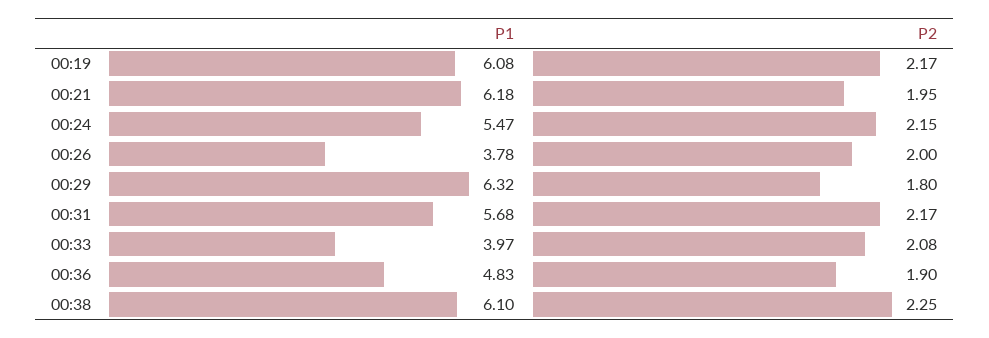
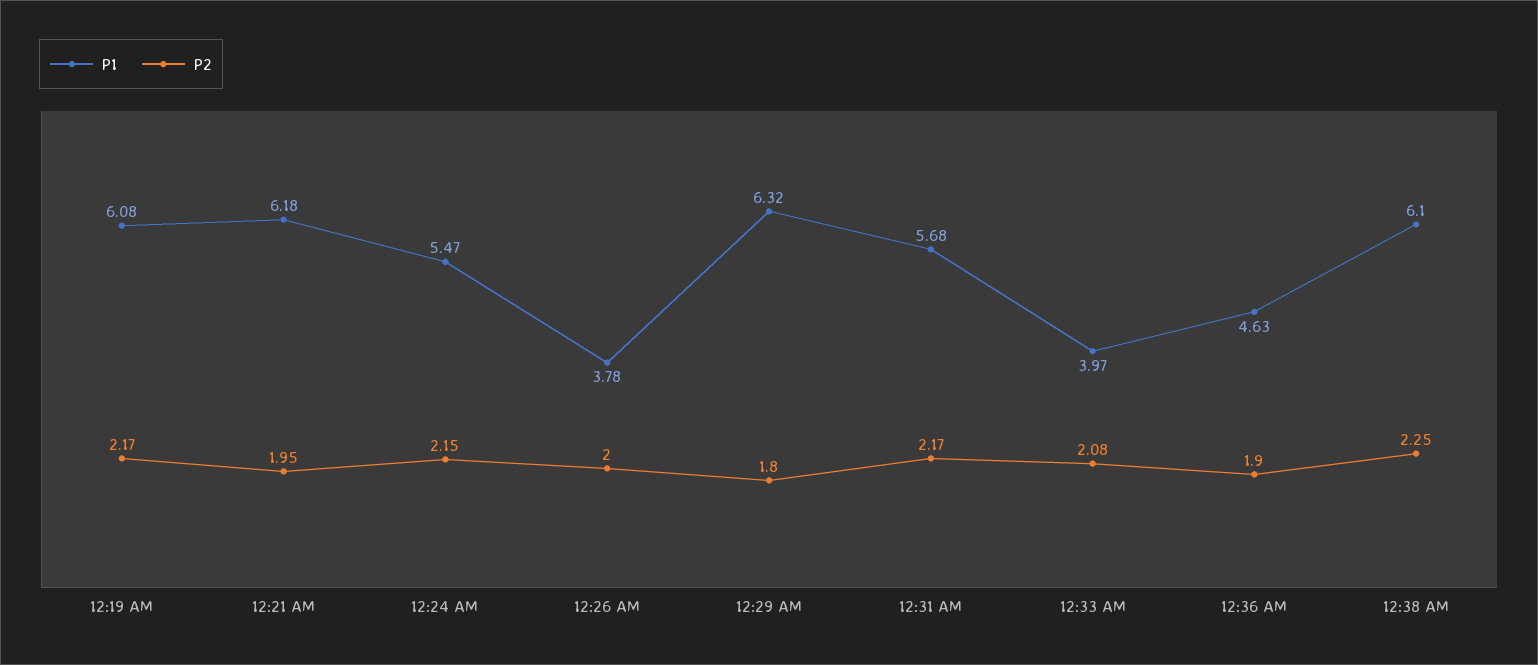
  {
    "P1": {
      "00:19": 6.08,
      "00:21": 6.18,
      "00:24": 5.47,
      "00:26": 3.78,
      "00:29": 6.32,
      "00:31": 5.68,
      "00:33": 3.97,
-     "00:36": 4.83,
+     "00:36": 4.63,
      "00:38": 6.1
    },
    "P2": {
      "00:19": 2.17,
      "00:21": 1.95,
      "00:24": 2.15,
      "00:26": 2,
      "00:29": 1.8,
      "00:31": 2.17,
      "00:33": 2.08,
      "00:36": 1.9,
      "00:38": 2.25
    }
  }

